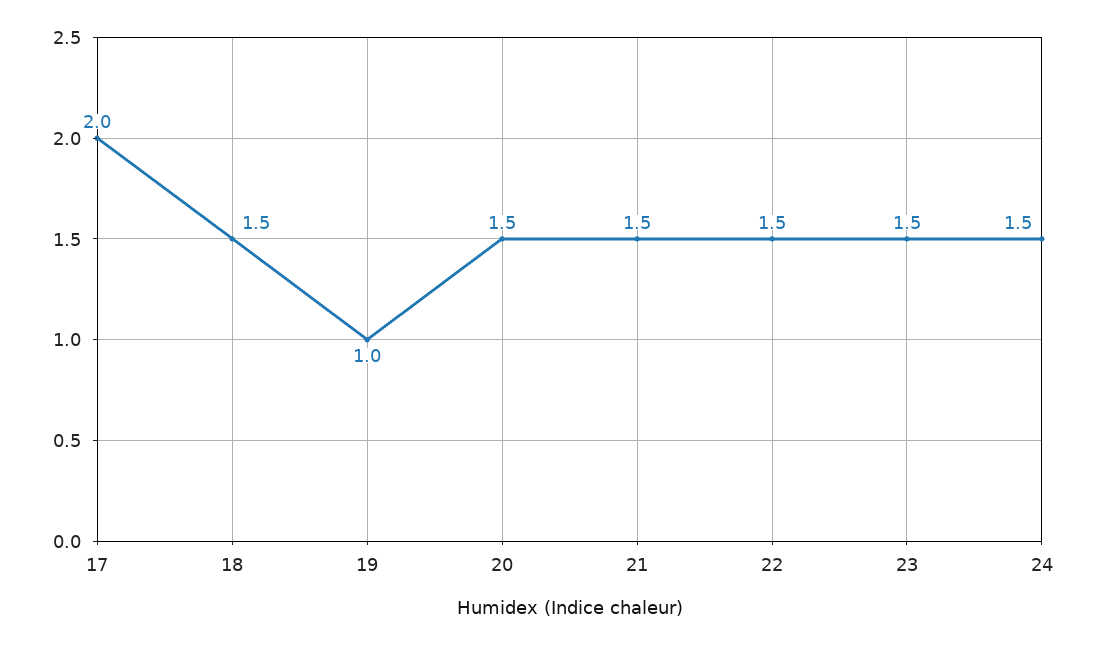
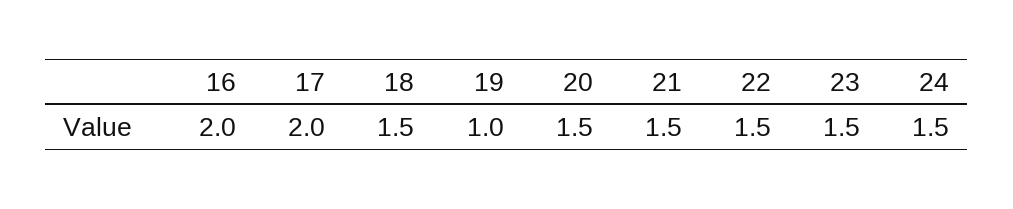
  {
    "17": 2,
    "18": 1.5,
    "19": 1,
    "20": 1.5,
    "21": 1.5,
    "22": 1.5,
    "23": 1.5,
-   "24": 1.5
+   "24": 1.5,
+   "16": 2
  }

